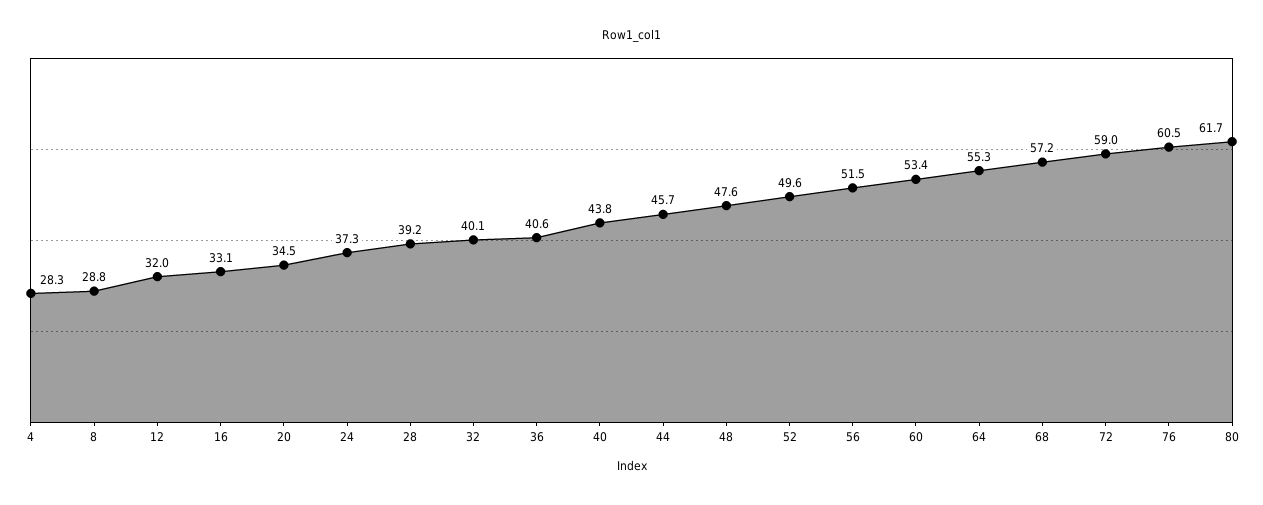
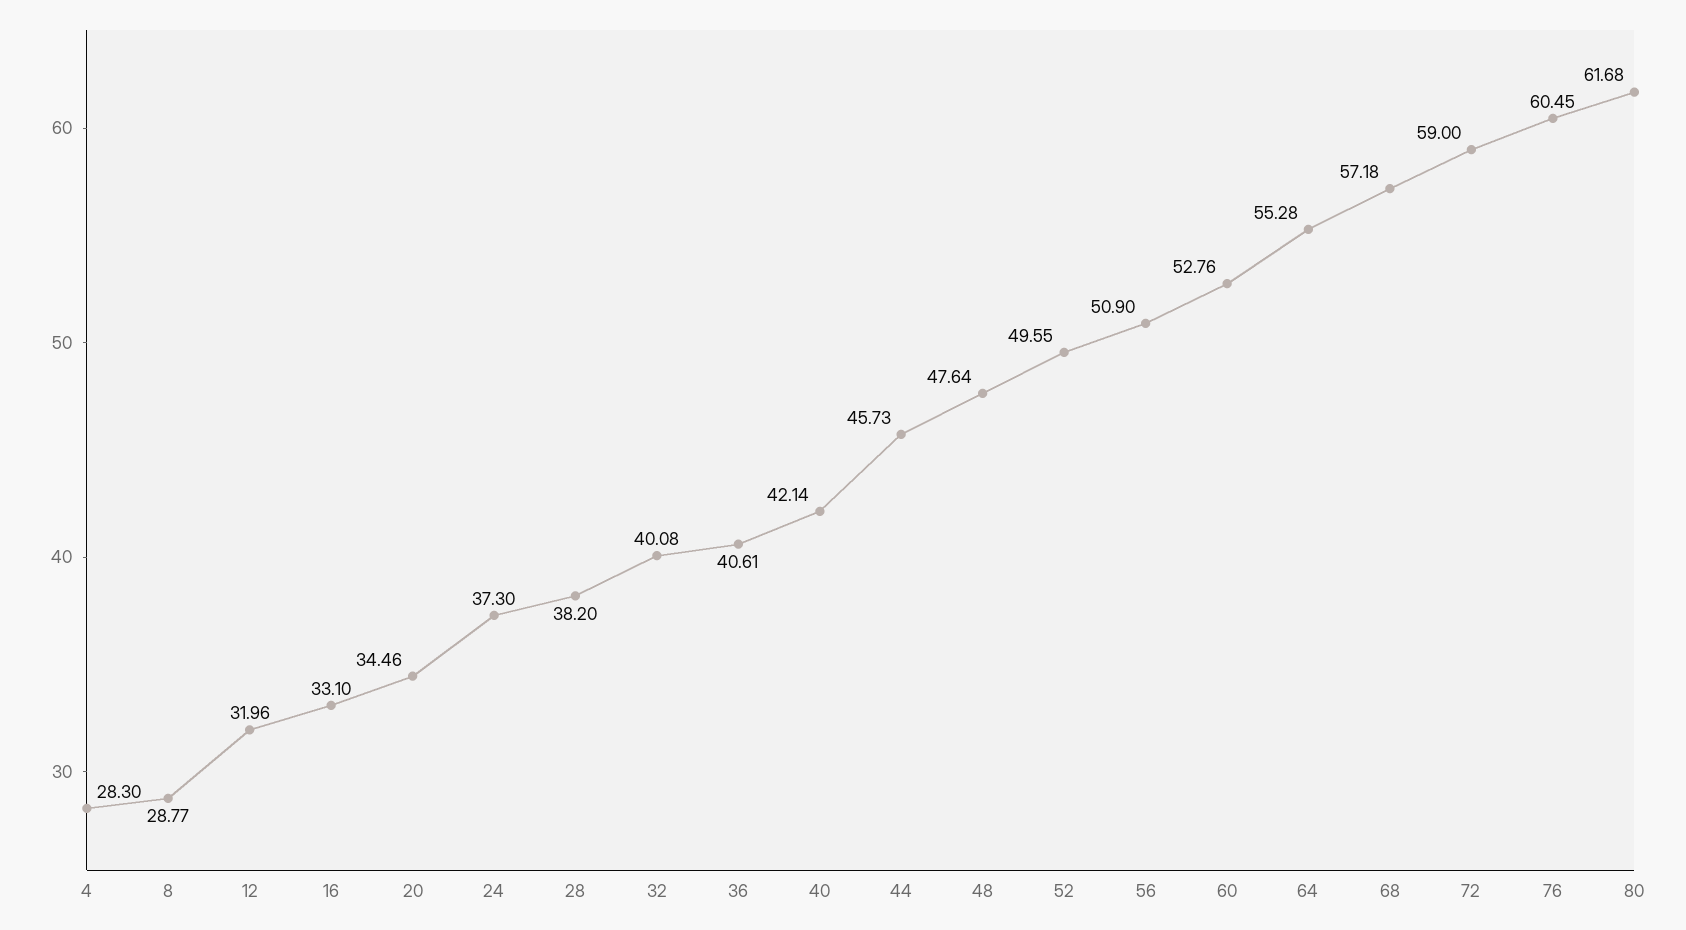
  {
    "4": 28.3,
    "8": 28.77,
    "12": 31.96,
    "16": 33.1,
    "20": 34.46,
    "24": 37.3,
-   "28": 39.2,
+   "28": 38.2,
    "32": 40.08,
    "36": 40.61,
-   "40": 43.8,
+   "40": 42.14,
    "44": 45.73,
    "48": 47.64,
    "52": 49.55,
-   "56": 51.5,
+   "56": 50.9,
-   "60": 53.4,
+   "60": 52.76,
    "64": 55.28,
    "68": 57.18,
    "72": 59,
    "76": 60.45,
    "80": 61.68
  }

